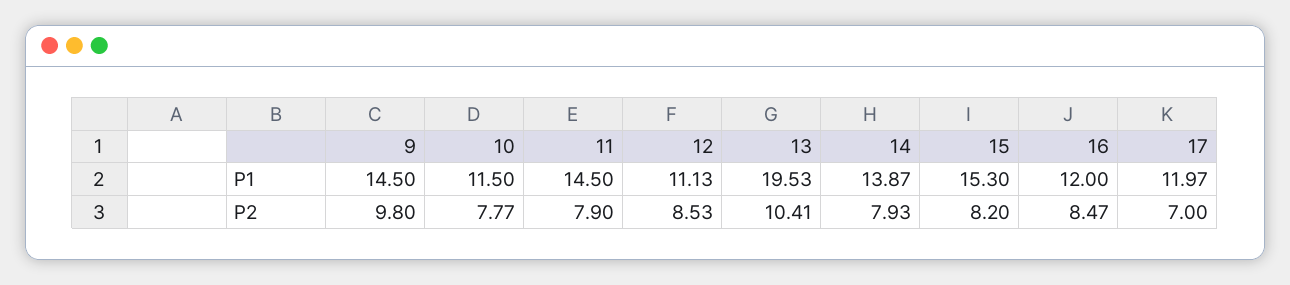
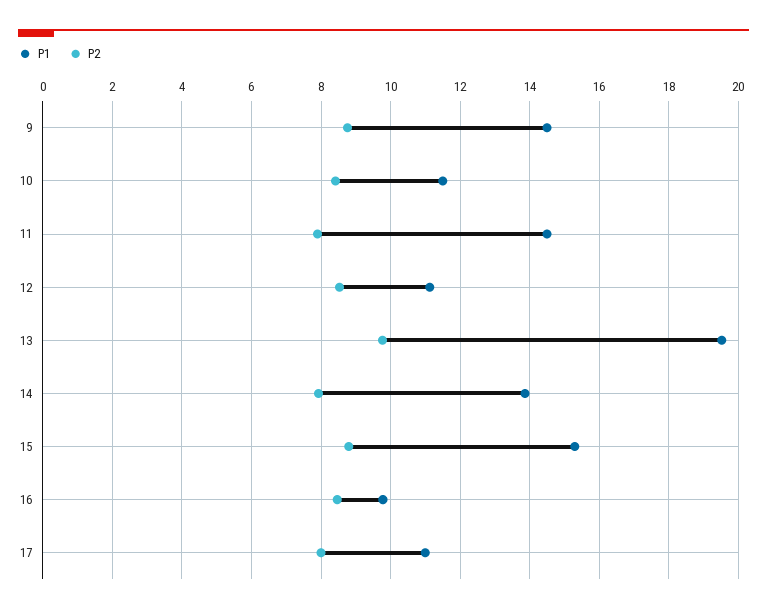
  {
    "P1": {
      "9": 14.5,
      "10": 11.5,
      "11": 14.5,
      "12": 11.13,
      "13": 19.53,
      "14": 13.87,
      "15": 15.3,
-     "16": 12,
+     "16": 9.8,
-     "17": 11.97
+     "17": 11
    },
    "P2": {
-     "9": 9.8,
+     "9": 8.8,
-     "10": 7.77,
+     "10": 8.4,
      "11": 7.9,
      "12": 8.53,
-     "13": 10.41,
+     "13": 9.8,
      "14": 7.93,
-     "15": 8.2,
+     "15": 8.8,
      "16": 8.47,
-     "17": 7
+     "17": 8
    }
  }

